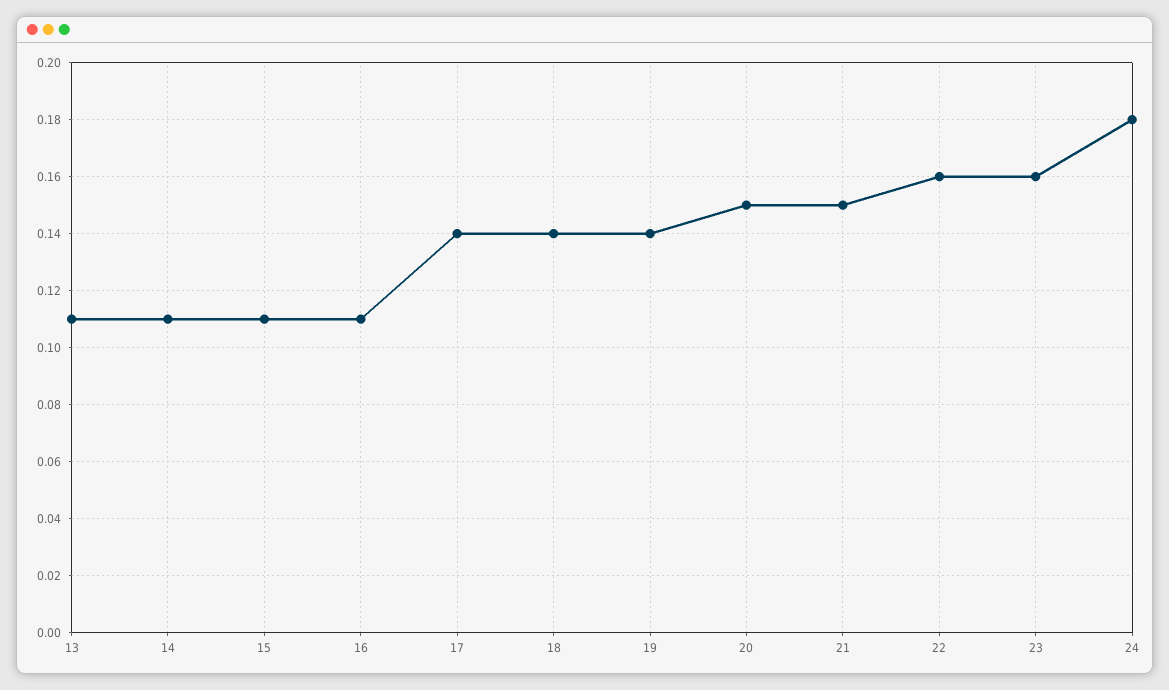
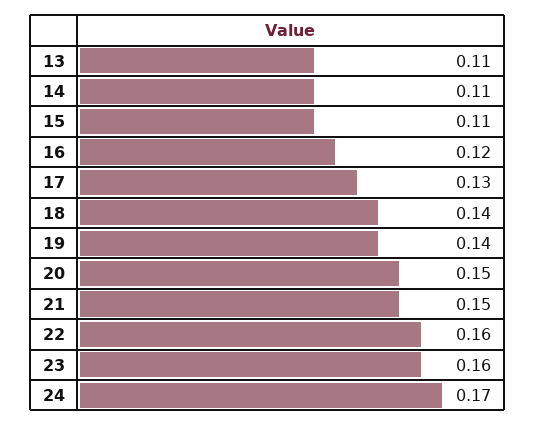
  {
    "13": 0.11,
    "14": 0.11,
    "15": 0.11,
-   "16": 0.11,
+   "16": 0.12,
-   "17": 0.14,
+   "17": 0.13,
    "18": 0.14,
    "19": 0.14,
    "20": 0.15,
    "21": 0.15,
    "22": 0.16,
    "23": 0.16,
-   "24": 0.18
+   "24": 0.17
  }

